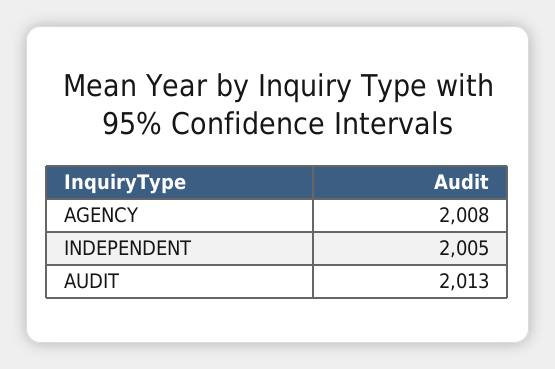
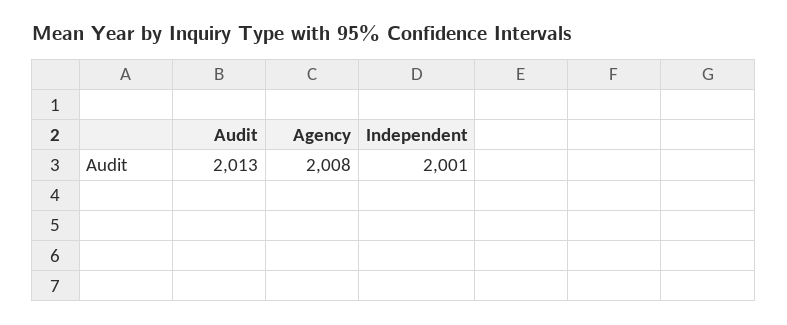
  {
    "AGENCY": 2008,
-   "INDEPENDENT": 2005,
+   "INDEPENDENT": 2001,
    "AUDIT": 2013
  }

